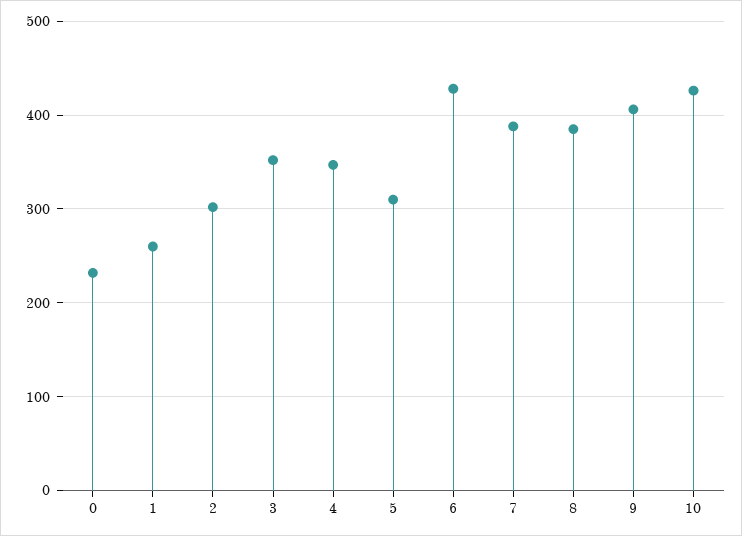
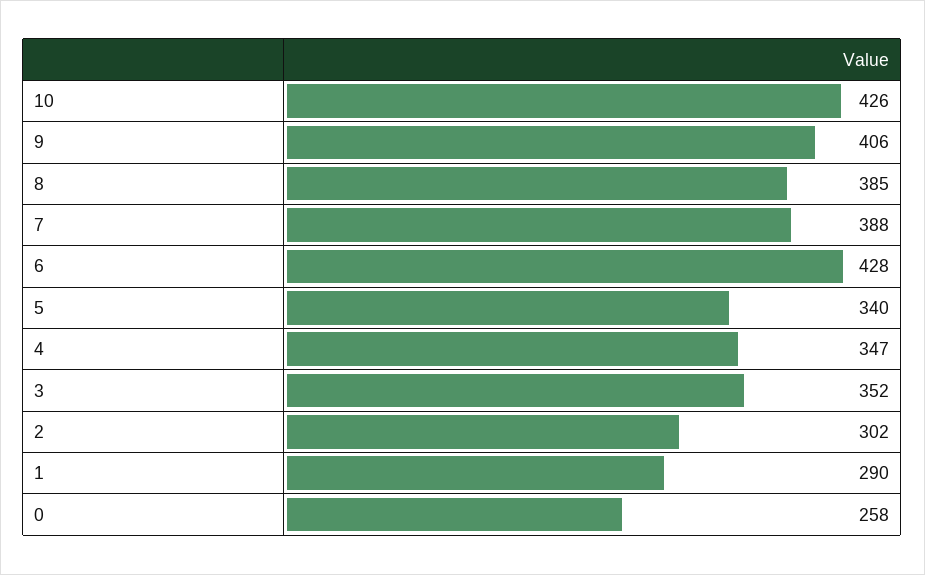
  {
-   "0": 230,
+   "0": 258,
-   "1": 260,
+   "1": 290,
    "2": 302,
    "3": 352,
    "4": 347,
-   "5": 310,
+   "5": 340,
    "6": 428,
    "7": 388,
    "8": 385,
    "9": 406,
    "10": 426
  }

